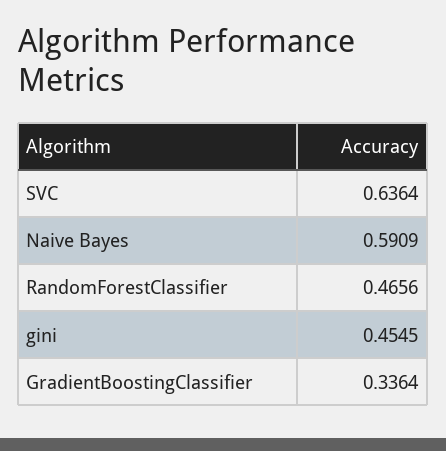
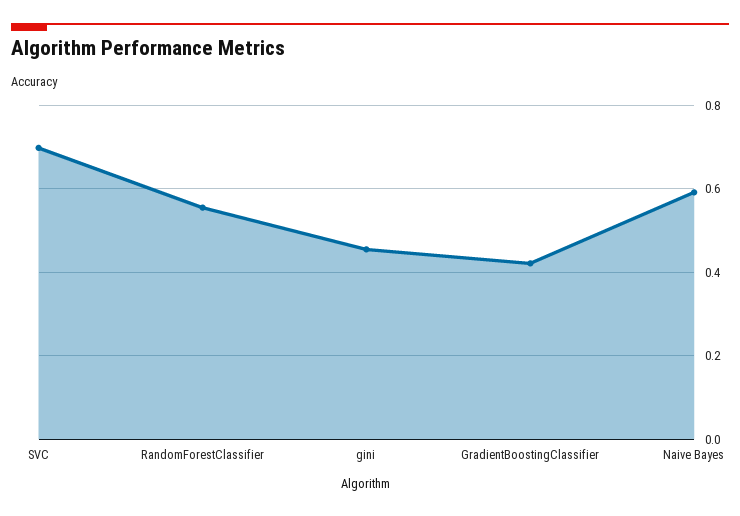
  {
-   "SVC": 0.6364,
+   "SVC": 0.7,
    "Naive Bayes": 0.5909,
-   "RandomForestClassifier": 0.4656,
+   "RandomForestClassifier": 0.56,
    "gini": 0.4545,
-   "GradientBoostingClassifier": 0.3364
+   "GradientBoostingClassifier": 0.42
  }

